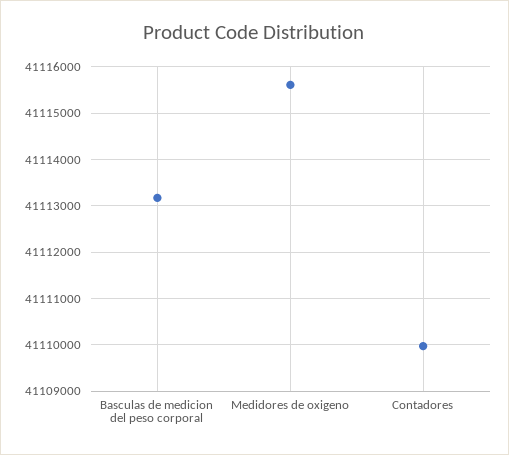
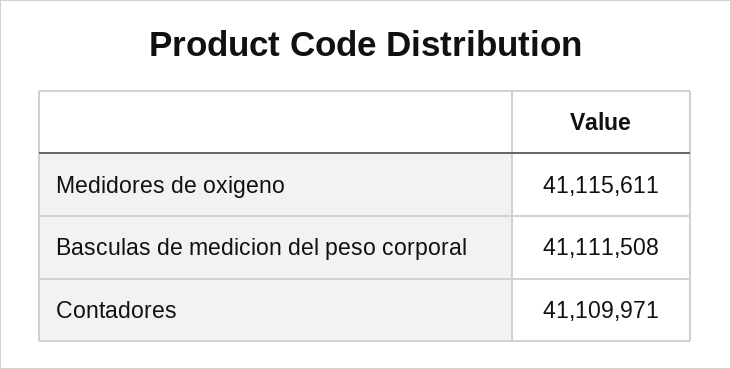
  {
-   "Basculas de medicion del peso corporal": 41113200,
+   "Basculas de medicion del peso corporal": 41111508,
    "Medidores de oxigeno": 41115611,
    "Contadores": 41109971
  }

